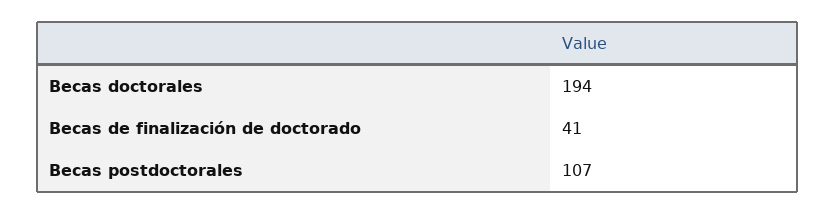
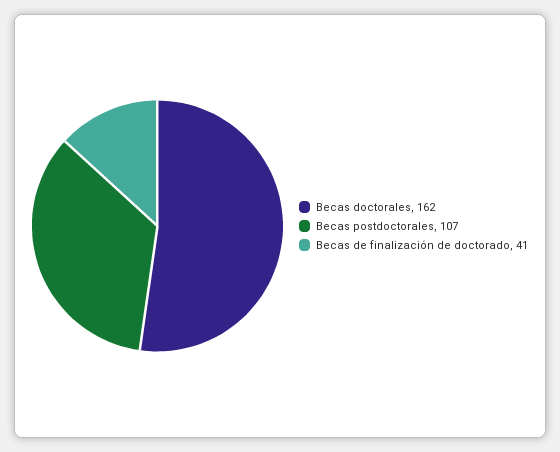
  {
-   "Becas doctorales": 194,
+   "Becas doctorales": 162,
    "Becas de finalización de doctorado": 41,
    "Becas postdoctorales": 107
  }

